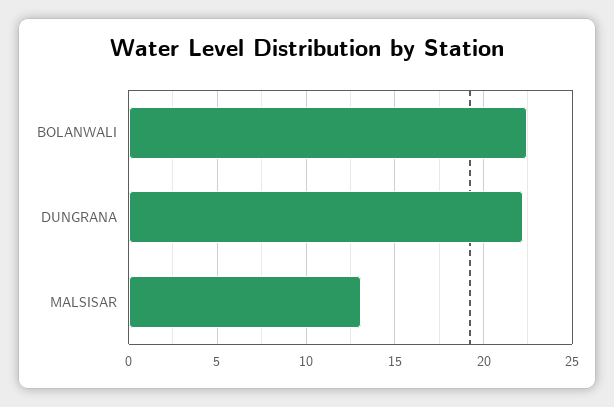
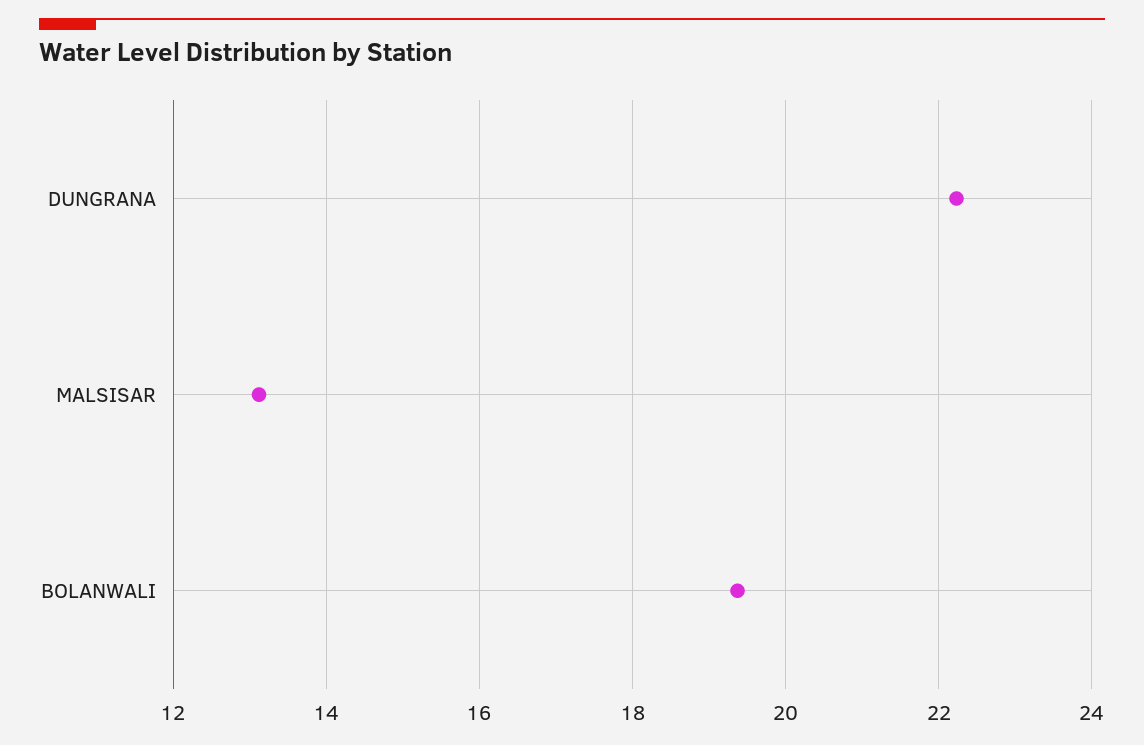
  {
-   "BOLANWALI": 22.5,
+   "BOLANWALI": 19.4,
    "DUNGRANA": 22.2,
    "MALSISAR": 13.2
  }

